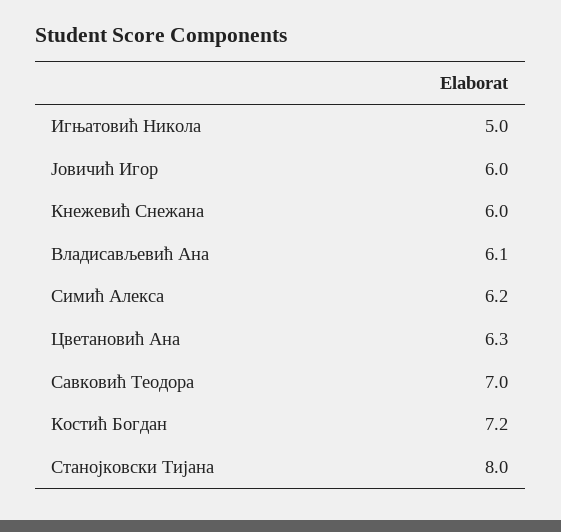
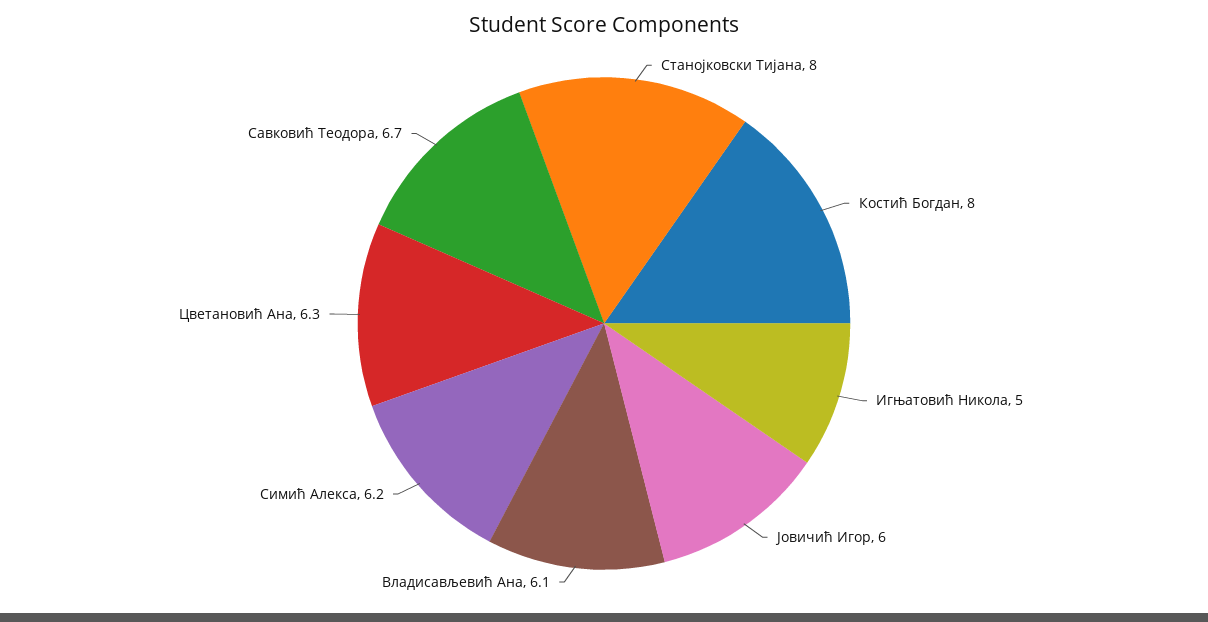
  {
    "Игњатовић Никола": 5,
    "Јовичић Игор": 6,
-   "Кнежевић Снежана": 6,
    "Владисављевић Ана": 6.1,
    "Симић Алекса": 6.2,
    "Цветановић Ана": 6.3,
-   "Савковић Теодора": 7,
+   "Савковић Теодора": 6.7,
-   "Костић Богдан": 7.2,
+   "Костић Богдан": 8,
    "Станојковски Тијана": 8
  }

